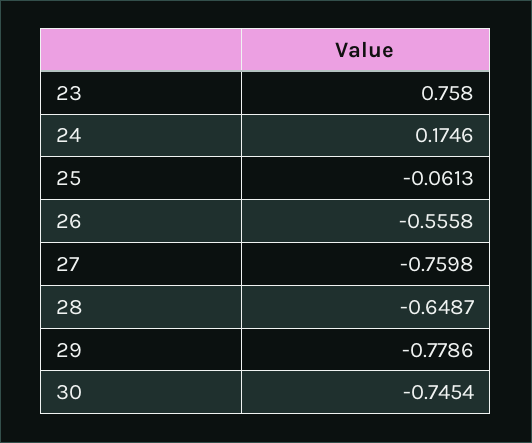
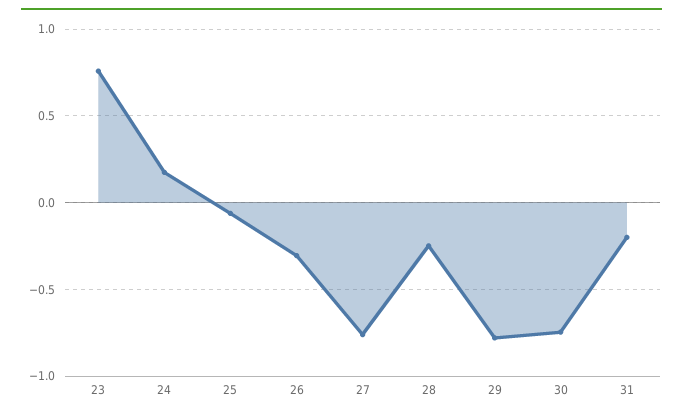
  {
    "23": 0.758,
    "24": 0.1746,
    "25": -0.0613,
-   "26": -0.5558,
+   "26": -0.3,
    "27": -0.7598,
-   "28": -0.6487,
+   "28": -0.25,
    "29": -0.7786,
-   "30": -0.7454
+   "30": -0.7454,
+   "31": -0.2
  }

